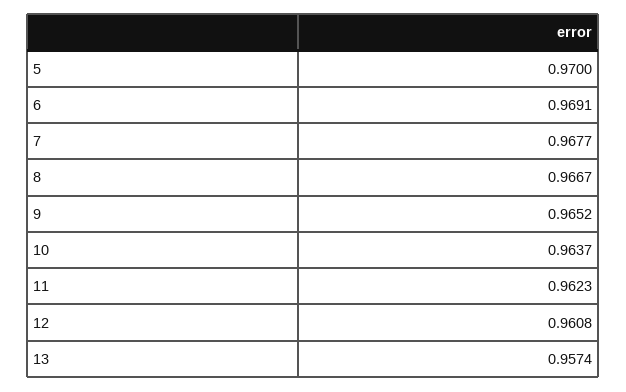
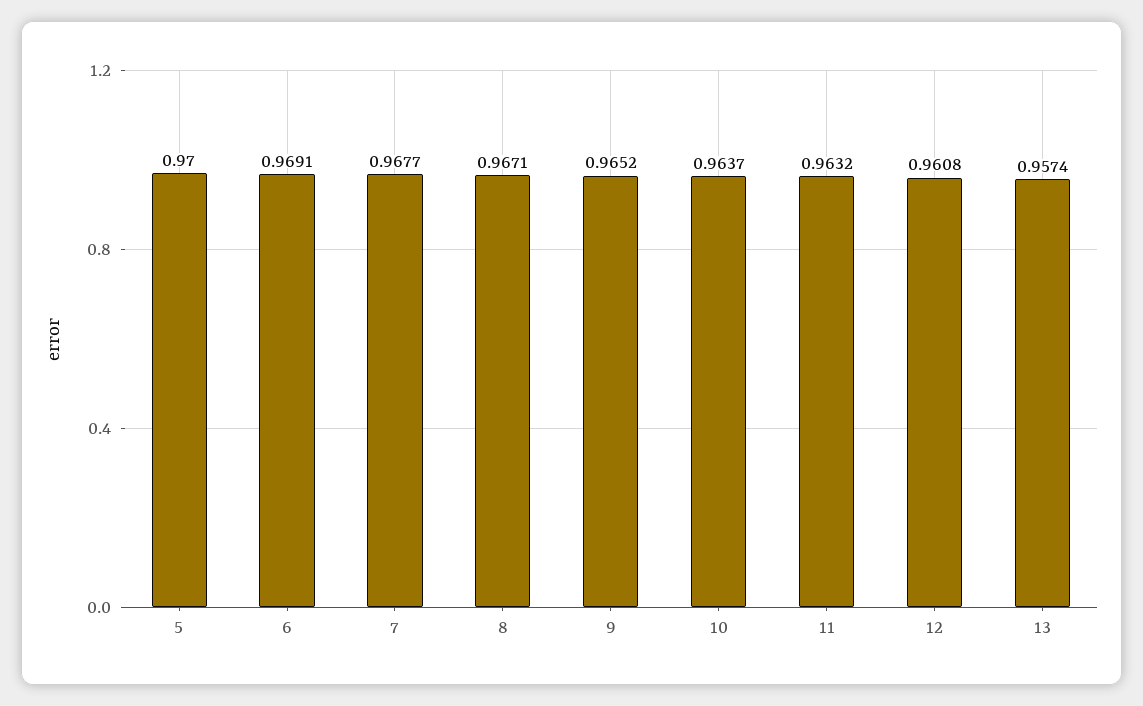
  {
    "5": 0.97,
    "6": 0.9691,
    "7": 0.9677,
-   "8": 0.9667,
+   "8": 0.9671,
    "9": 0.9652,
    "10": 0.9637,
-   "11": 0.9623,
+   "11": 0.9632,
    "12": 0.9608,
    "13": 0.9574
  }

